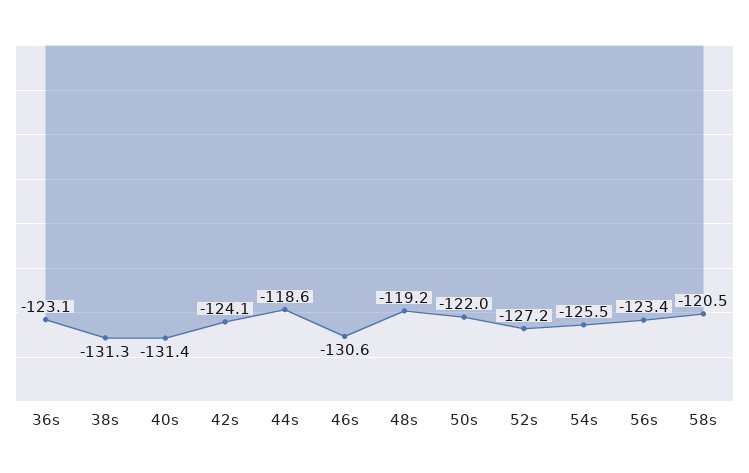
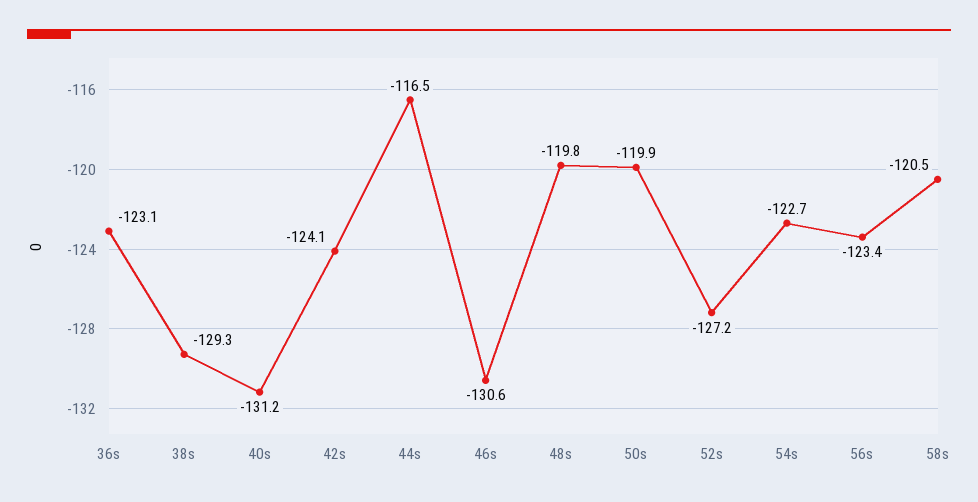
  {
    "36s": -123.1,
-   "38s": -131.3,
+   "38s": -129.3,
-   "40s": -131.4,
+   "40s": -131.2,
    "42s": -124.1,
-   "44s": -118.6,
+   "44s": -116.5,
    "46s": -130.6,
-   "48s": -119.2,
+   "48s": -119.8,
-   "50s": -122,
+   "50s": -119.9,
    "52s": -127.2,
-   "54s": -125.5,
+   "54s": -122.7,
    "56s": -123.4,
    "58s": -120.5
  }

